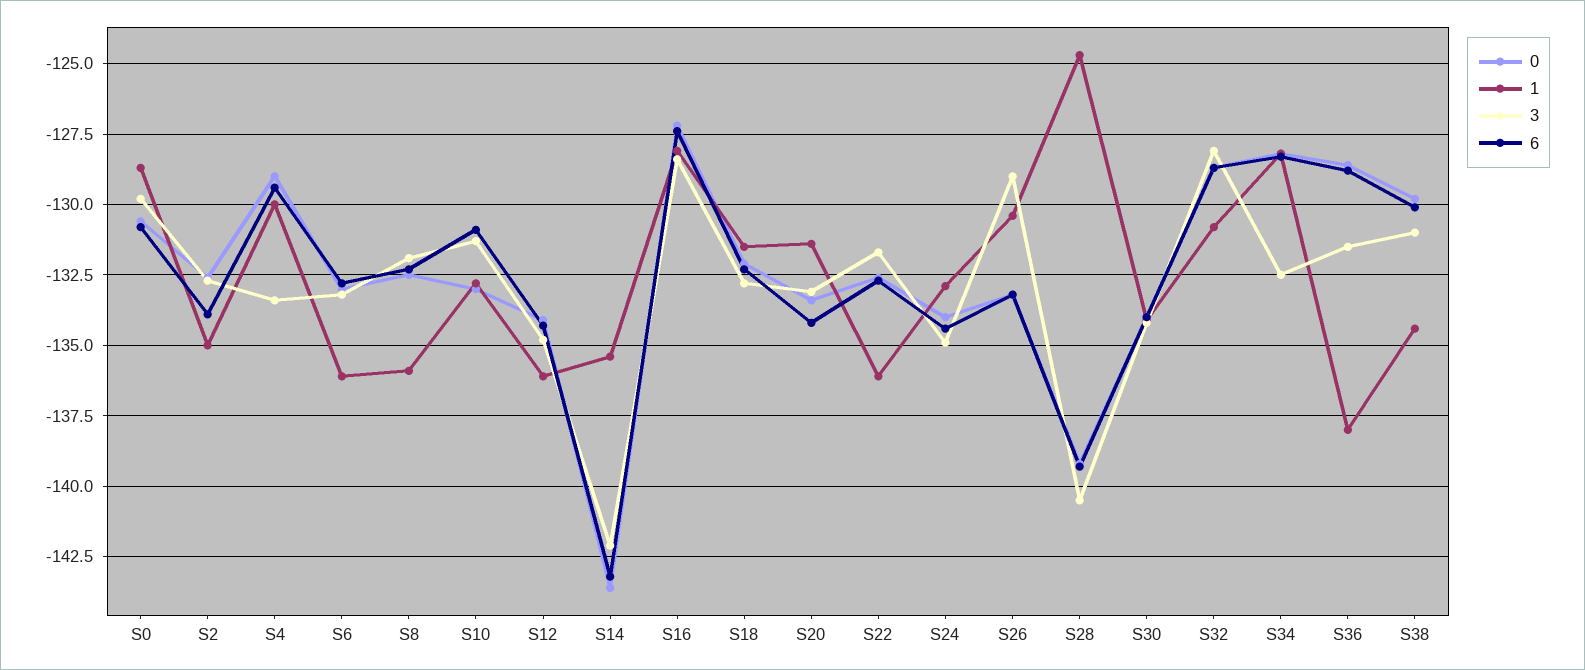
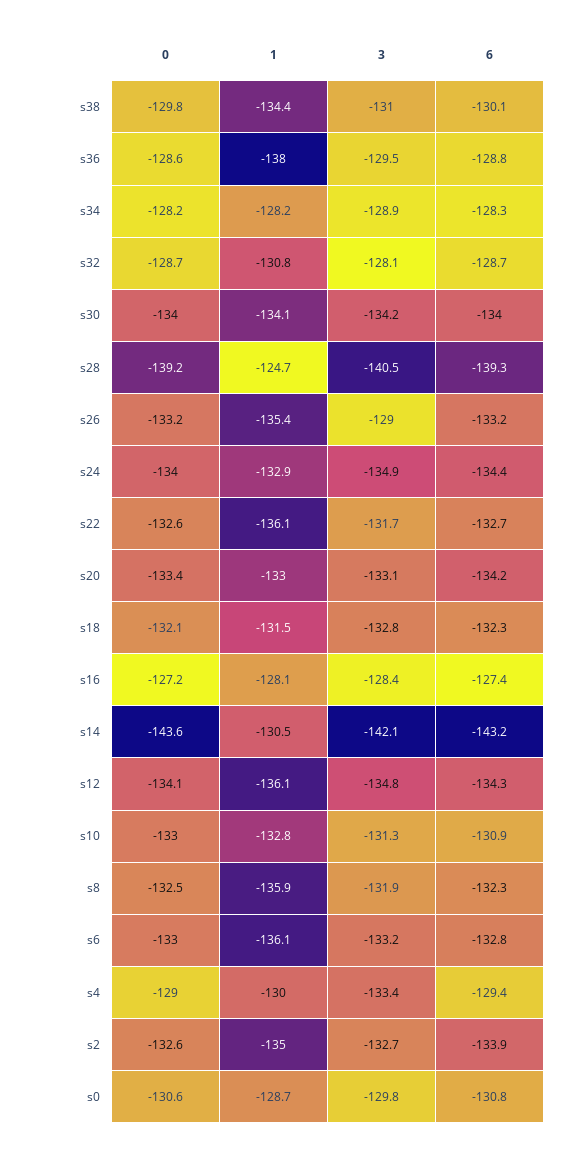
  {
    "0": {
      "S0": -130.6,
      "S2": -132.6,
      "S4": -129,
      "S6": -133,
      "S8": -132.5,
      "S10": -133,
      "S12": -134.1,
      "S14": -143.6,
      "S16": -127.2,
      "S18": -132.1,
      "S20": -133.4,
      "S22": -132.6,
      "S24": -134,
      "S26": -133.2,
      "S28": -139.2,
      "S30": -134,
      "S32": -128.7,
      "S34": -128.2,
      "S36": -128.6,
      "S38": -129.8
    },
    "1": {
      "S0": -128.7,
      "S2": -135,
      "S4": -130,
      "S6": -136.1,
      "S8": -135.9,
      "S10": -132.8,
      "S12": -136.1,
-     "S14": -135.5,
+     "S14": -130.5,
      "S16": -128.1,
      "S18": -131.5,
-     "S20": -131.5,
+     "S20": -133,
      "S22": -136.1,
      "S24": -132.9,
-     "S26": -130.5,
+     "S26": -135.4,
      "S28": -124.7,
      "S30": -134.1,
      "S32": -130.8,
      "S34": -128.2,
      "S36": -138,
      "S38": -134.4
    },
    "3": {
      "S0": -129.8,
      "S2": -132.7,
      "S4": -133.4,
      "S6": -133.2,
      "S8": -131.9,
      "S10": -131.3,
      "S12": -134.8,
      "S14": -142.1,
      "S16": -128.4,
      "S18": -132.8,
      "S20": -133.1,
      "S22": -131.7,
      "S24": -134.9,
      "S26": -129,
      "S28": -140.5,
      "S30": -134.2,
      "S32": -128.1,
-     "S34": -132.5,
+     "S34": -128.9,
-     "S36": -131.5,
+     "S36": -129.5,
      "S38": -131
    },
    "6": {
      "S0": -130.8,
      "S2": -133.9,
      "S4": -129.4,
      "S6": -132.8,
      "S8": -132.3,
      "S10": -130.9,
      "S12": -134.3,
      "S14": -143.2,
      "S16": -127.4,
      "S18": -132.3,
      "S20": -134.2,
      "S22": -132.7,
      "S24": -134.4,
      "S26": -133.2,
      "S28": -139.3,
      "S30": -134,
      "S32": -128.7,
      "S34": -128.3,
      "S36": -128.8,
      "S38": -130.1
    }
  }

